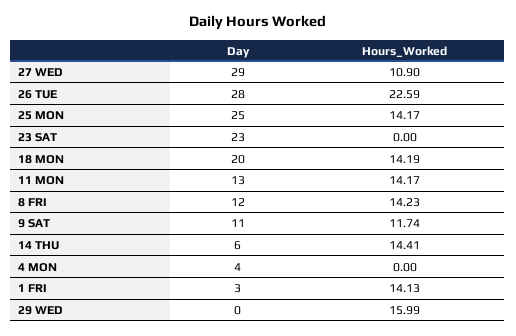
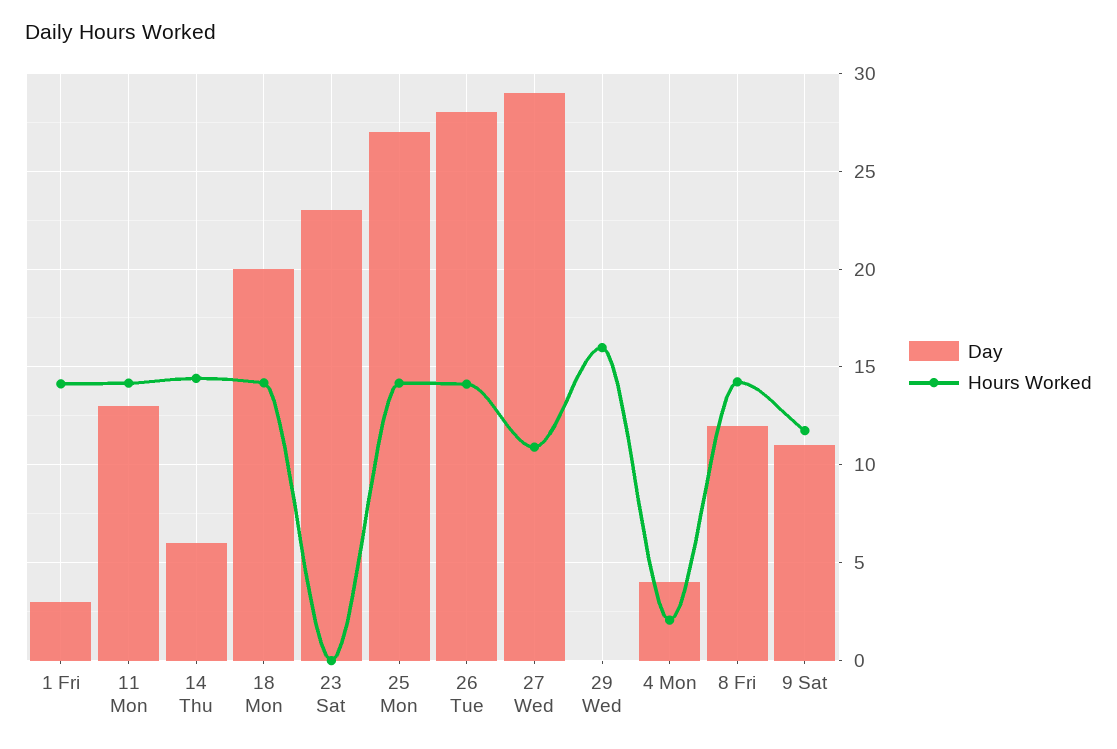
  {
    "Day": {
      "27 WED": 29,
      "26 TUE": 28,
-     "25 MON": 25,
+     "25 MON": 27,
      "23 SAT": 23,
      "18 MON": 20,
      "11 MON": 13,
      "8 FRI": 12,
      "9 SAT": 11,
      "14 THU": 6,
      "4 MON": 4,
      "1 FRI": 3,
      "29 WED": 0
    },
    "Hours_Worked": {
      "27 WED": 10.9,
-     "26 TUE": 22.59,
+     "26 TUE": 14,
      "25 MON": 14.17,
      "23 SAT": 0,
      "18 MON": 14.19,
      "11 MON": 14.17,
      "8 FRI": 14.23,
      "9 SAT": 11.74,
      "14 THU": 14.41,
-     "4 MON": 0,
+     "4 MON": 2,
      "1 FRI": 14.13,
      "29 WED": 15.99
    }
  }

